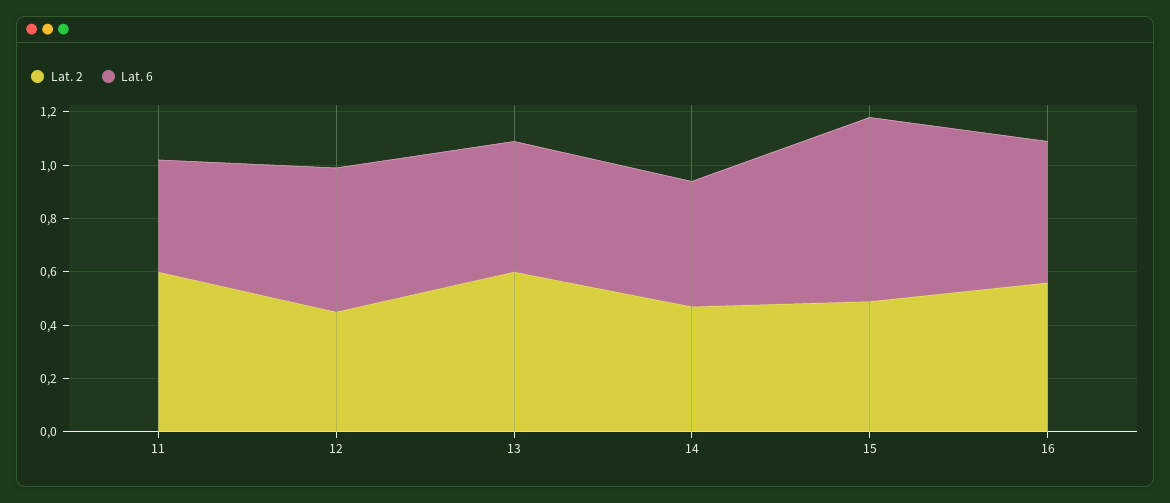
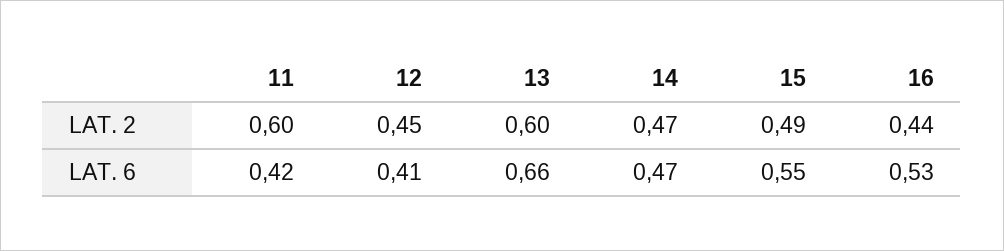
  {
    "Lat. 2": {
      "11": 0.6,
      "12": 0.45,
      "13": 0.6,
      "14": 0.47,
      "15": 0.49,
-     "16": 0.55
+     "16": 0.44
    },
    "Lat. 6": {
      "11": 0.42,
-     "12": 0.55,
+     "12": 0.41,
-     "13": 0.5,
+     "13": 0.66,
      "14": 0.47,
-     "15": 0.7,
+     "15": 0.55,
      "16": 0.53
    }
  }

